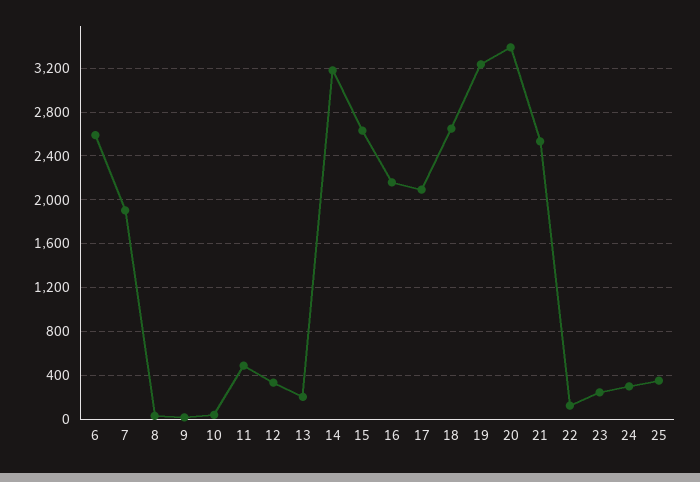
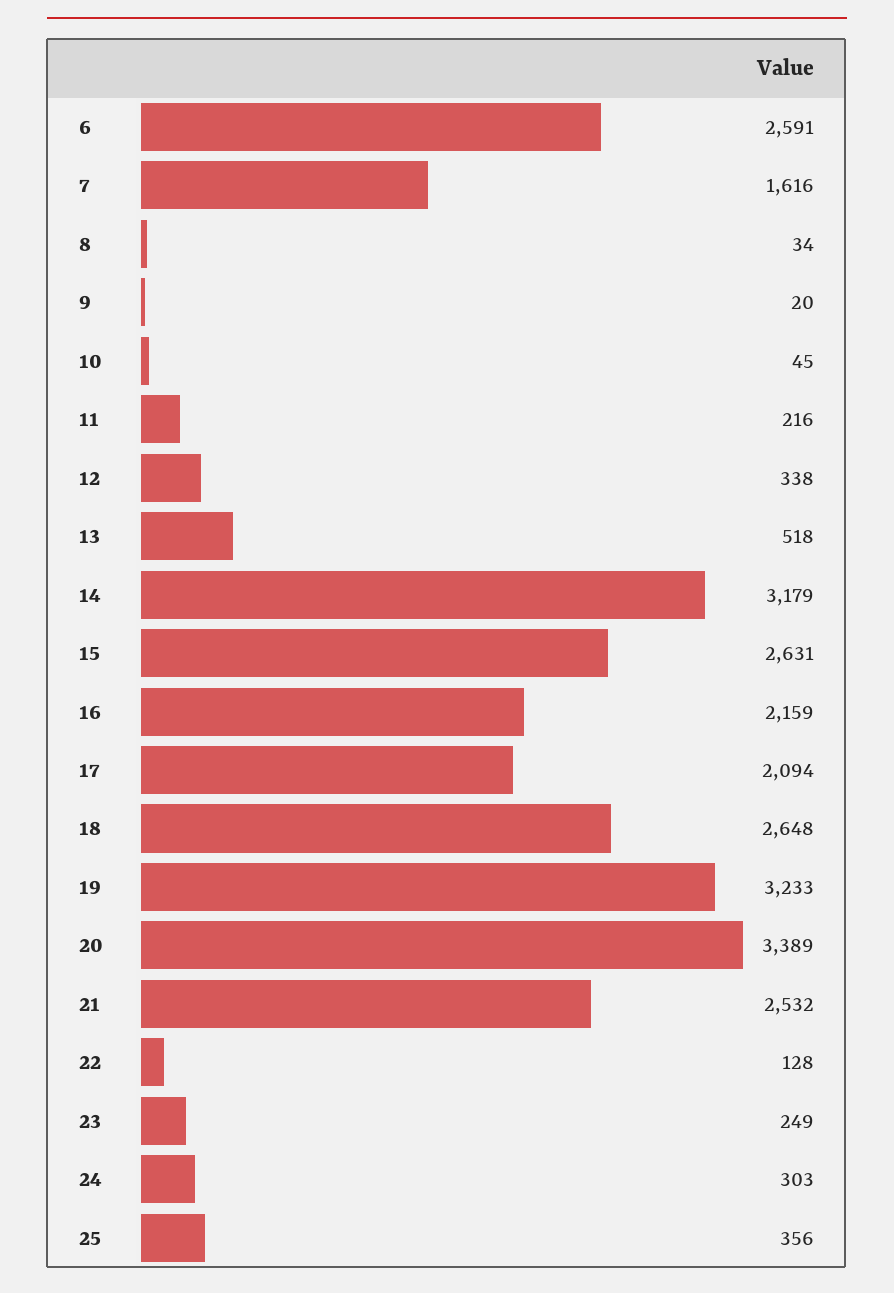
  {
    "6": 2591,
-   "7": 1900,
+   "7": 1616,
    "8": 34,
    "9": 20,
    "10": 45,
-   "11": 500,
+   "11": 216,
    "12": 338,
-   "13": 200,
+   "13": 518,
    "14": 3179,
    "15": 2631,
    "16": 2159,
    "17": 2094,
    "18": 2648,
    "19": 3233,
    "20": 3389,
    "21": 2532,
    "22": 128,
    "23": 249,
    "24": 303,
    "25": 356
  }

